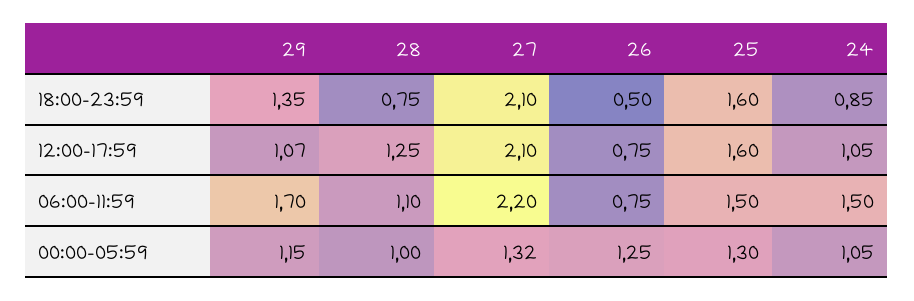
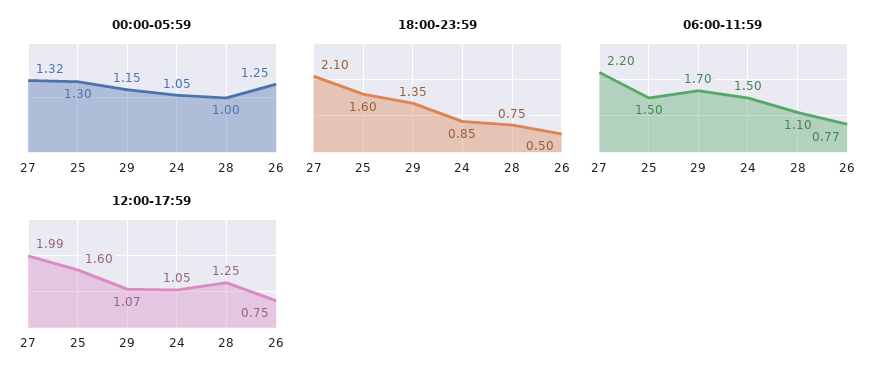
  {
    "18:00-23:59": {
      "29": 1.35,
      "28": 0.75,
      "27": 2.1,
      "26": 0.5,
      "25": 1.6,
      "24": 0.85
    },
    "12:00-17:59": {
      "29": 1.07,
      "28": 1.25,
-     "27": 2.1,
+     "27": 1.99,
      "26": 0.75,
      "25": 1.6,
      "24": 1.05
    },
    "06:00-11:59": {
      "29": 1.7,
      "28": 1.1,
      "27": 2.2,
-     "26": 0.75,
+     "26": 0.77,
      "25": 1.5,
      "24": 1.5
    },
    "00:00-05:59": {
      "29": 1.15,
      "28": 1,
      "27": 1.32,
      "26": 1.25,
      "25": 1.3,
      "24": 1.05
    }
  }

